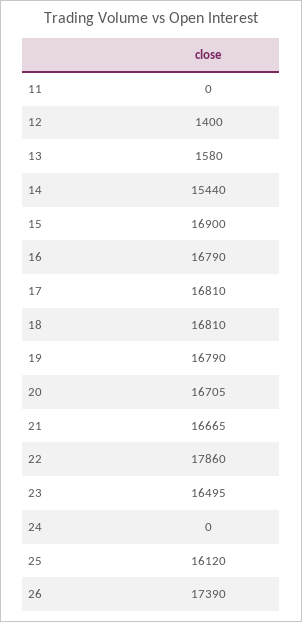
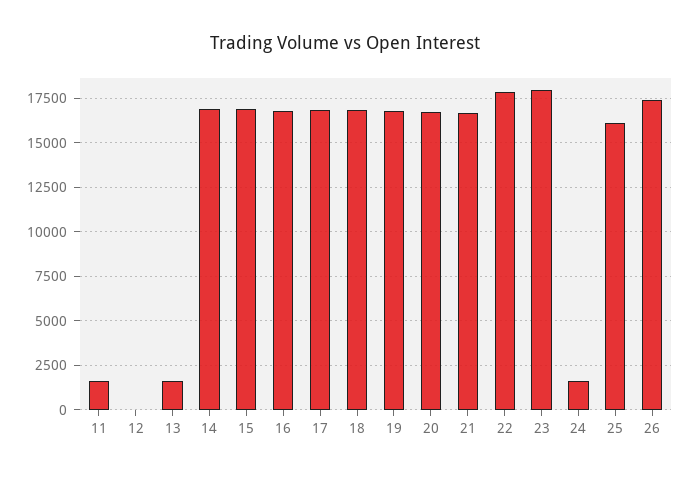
  {
-   "11": 0,
+   "11": 1500,
-   "12": 1400,
+   "12": 0,
    "13": 1580,
-   "14": 15440,
+   "14": 17000,
    "15": 16900,
    "16": 16790,
    "17": 16810,
    "18": 16810,
    "19": 16790,
    "20": 16705,
    "21": 16665,
    "22": 17860,
-   "23": 16495,
+   "23": 18000,
-   "24": 0,
+   "24": 1500,
    "25": 16120,
    "26": 17390
  }

